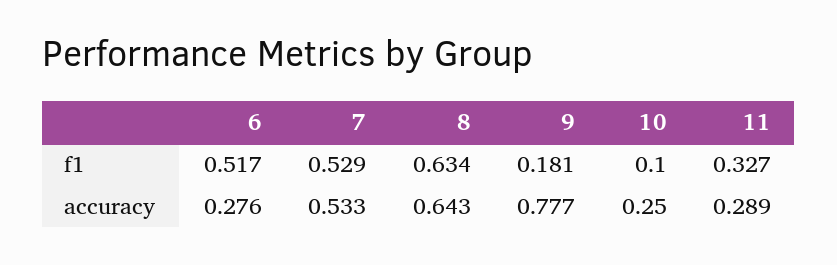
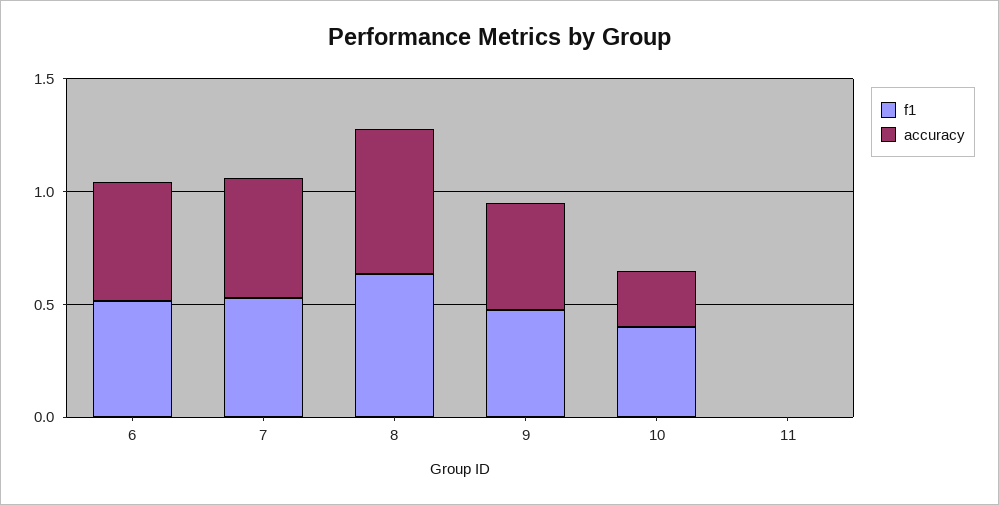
  {
    "f1": {
      "6": 0.517,
      "7": 0.529,
      "8": 0.634,
-     "9": 0.181,
+     "9": 0.5,
-     "10": 0.1,
+     "10": 0.4,
-     "11": 0.327
+     "11": 0
    },
    "accuracy": {
-     "6": 0.276,
+     "6": 0.5,
      "7": 0.533,
      "8": 0.643,
-     "9": 0.777,
+     "9": 0.5,
      "10": 0.25,
-     "11": 0.289
+     "11": 0
    }
  }

